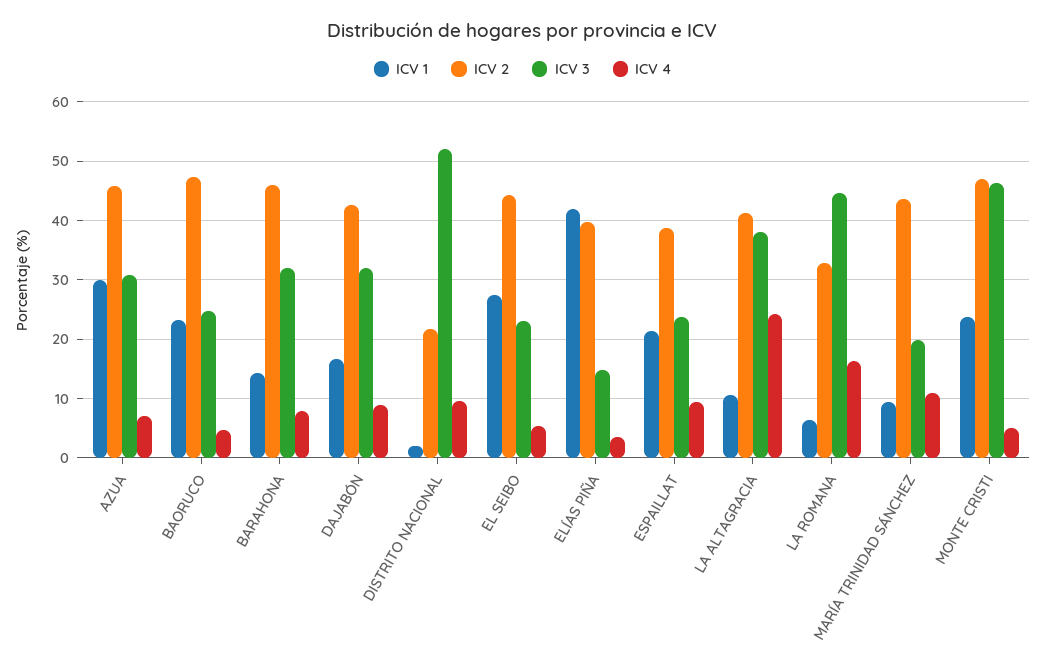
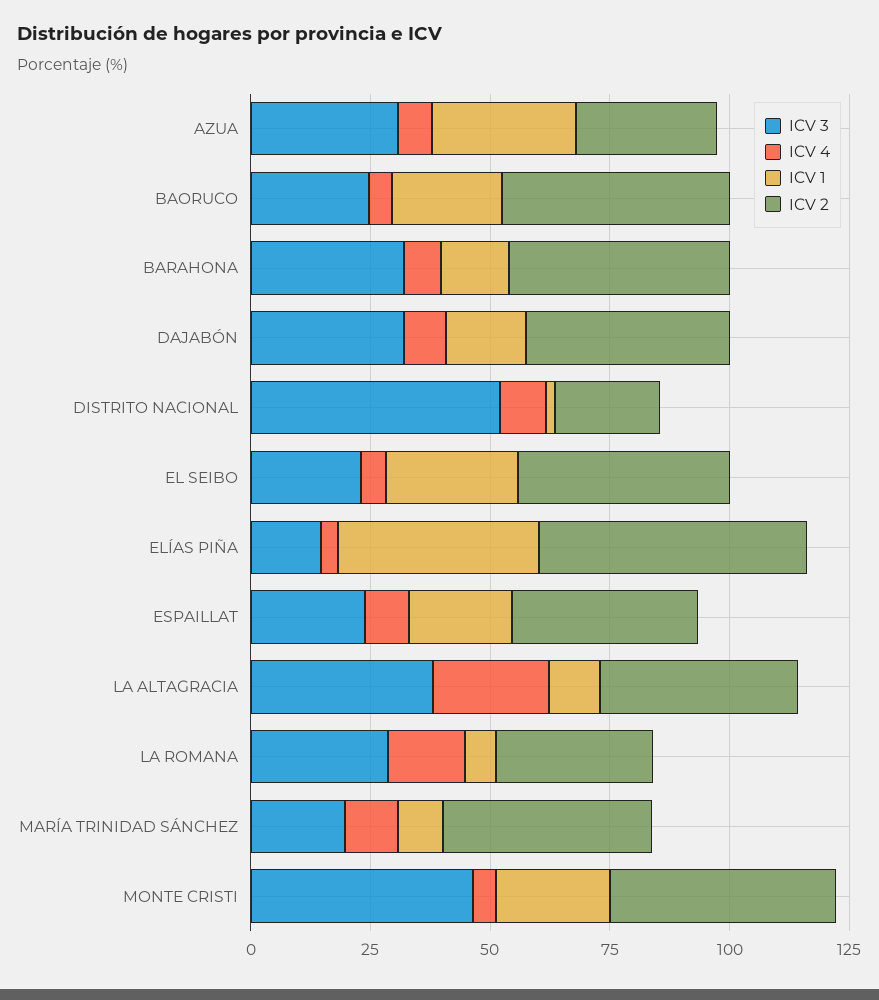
  {
    "ICV 1": {
      "AZUA": 30,
      "BAORUCO": 24,
      "BARAHONA": 14,
      "DAJABÓN": 16,
      "DISTRITO NACIONAL": 2,
      "EL SEIBO": 28,
      "ELÍAS PIÑA": 42,
      "ESPAILLAT": 22,
      "LA ALTAGRACIA": 10,
      "LA ROMANA": 6,
      "MARÍA TRINIDAD SÁNCHEZ": 10,
      "MONTE CRISTI": 24
    },
    "ICV 2": {
-     "AZUA": 46,
+     "AZUA": 30,
      "BAORUCO": 48,
      "BARAHONA": 46,
      "DAJABÓN": 42,
      "DISTRITO NACIONAL": 22,
      "EL SEIBO": 44,
-     "ELÍAS PIÑA": 40,
+     "ELÍAS PIÑA": 55,
      "ESPAILLAT": 38,
      "LA ALTAGRACIA": 42,
      "LA ROMANA": 32,
      "MARÍA TRINIDAD SÁNCHEZ": 44,
      "MONTE CRISTI": 48
    },
    "ICV 3": {
      "AZUA": 30,
      "BAORUCO": 24,
      "BARAHONA": 32,
      "DAJABÓN": 32,
      "DISTRITO NACIONAL": 52,
      "EL SEIBO": 24,
      "ELÍAS PIÑA": 14,
      "ESPAILLAT": 24,
      "LA ALTAGRACIA": 38,
-     "LA ROMANA": 44,
+     "LA ROMANA": 30,
      "MARÍA TRINIDAD SÁNCHEZ": 20,
      "MONTE CRISTI": 46
    },
    "ICV 4": {
      "AZUA": 8,
      "BAORUCO": 4,
      "BARAHONA": 8,
      "DAJABÓN": 8,
      "DISTRITO NACIONAL": 10,
      "EL SEIBO": 6,
      "ELÍAS PIÑA": 4,
      "ESPAILLAT": 10,
      "LA ALTAGRACIA": 24,
      "LA ROMANA": 16,
      "MARÍA TRINIDAD SÁNCHEZ": 10,
      "MONTE CRISTI": 4
    }
  }

